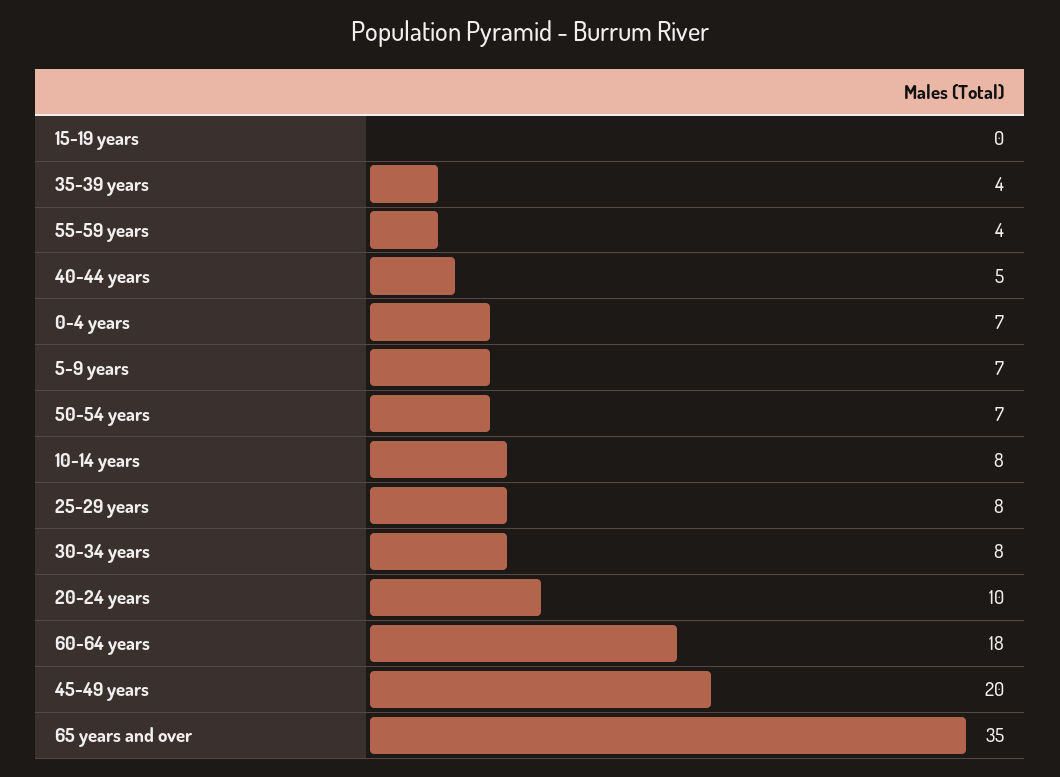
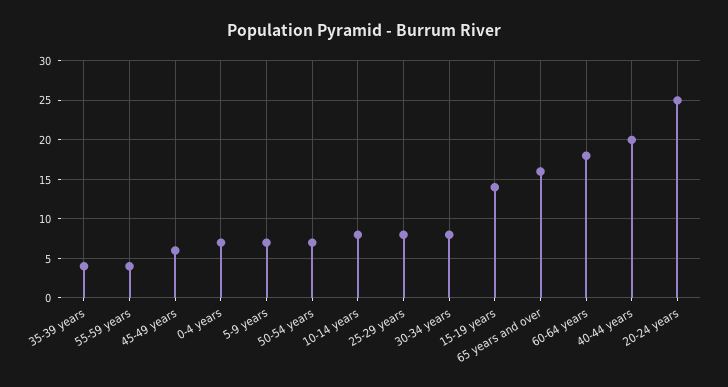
  {
-   "15-19 years": 0,
+   "15-19 years": 14,
    "35-39 years": 4,
    "55-59 years": 4,
-   "40-44 years": 5,
+   "40-44 years": 20,
    "0-4 years": 7,
    "5-9 years": 7,
    "50-54 years": 7,
    "10-14 years": 8,
    "25-29 years": 8,
    "30-34 years": 8,
-   "20-24 years": 10,
+   "20-24 years": 25,
    "60-64 years": 18,
-   "45-49 years": 20,
+   "45-49 years": 6,
-   "65 years and over": 35
+   "65 years and over": 16
  }

